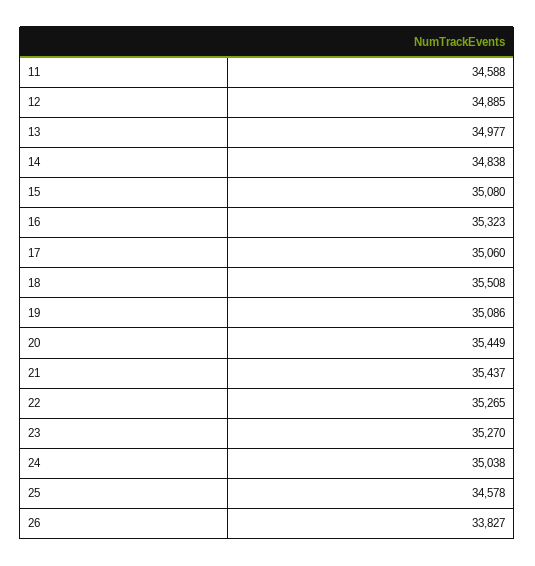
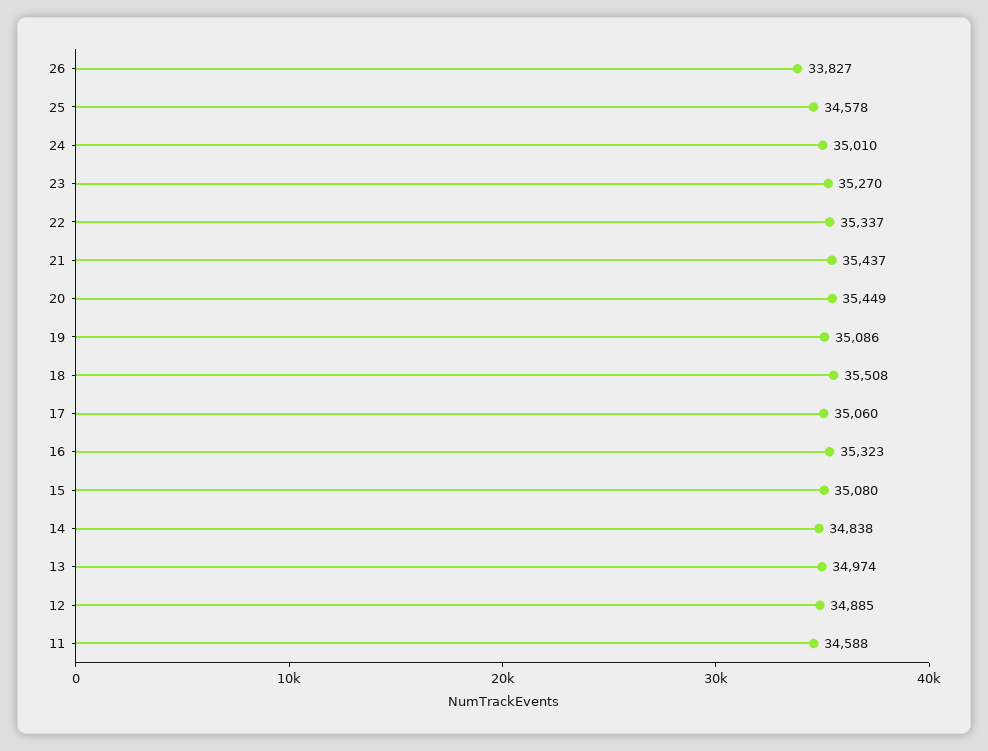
  {
    "11": 34588,
    "12": 34885,
-   "13": 34977,
+   "13": 34974,
    "14": 34838,
    "15": 35080,
    "16": 35323,
    "17": 35060,
    "18": 35508,
    "19": 35086,
    "20": 35449,
    "21": 35437,
-   "22": 35265,
+   "22": 35337,
    "23": 35270,
-   "24": 35038,
+   "24": 35010,
    "25": 34578,
    "26": 33827
  }

